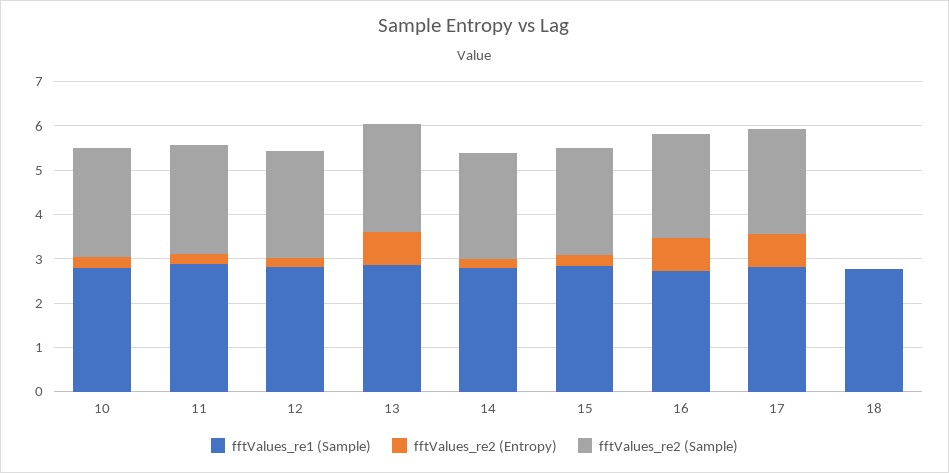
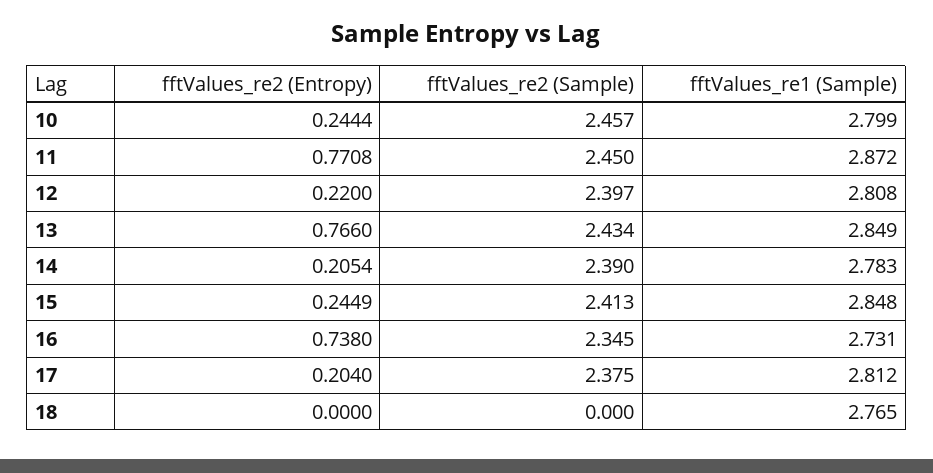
  {
    "fftValues_re1 (Sample)": {
      "10": 2.799,
      "11": 2.872,
      "12": 2.808,
      "13": 2.849,
      "14": 2.783,
      "15": 2.848,
      "16": 2.731,
      "17": 2.812,
      "18": 2.765
    },
    "fftValues_re2 (Entropy)": {
      "10": 0.2444,
-     "11": 0.2,
+     "11": 0.7708,
      "12": 0.22,
      "13": 0.766,
      "14": 0.2054,
      "15": 0.2449,
      "16": 0.738,
-     "17": 0.8,
+     "17": 0.204,
      "18": 0
    },
    "fftValues_re2 (Sample)": {
      "10": 2.457,
      "11": 2.45,
      "12": 2.397,
      "13": 2.434,
      "14": 2.39,
      "15": 2.413,
      "16": 2.345,
      "17": 2.375,
      "18": 0
    }
  }

